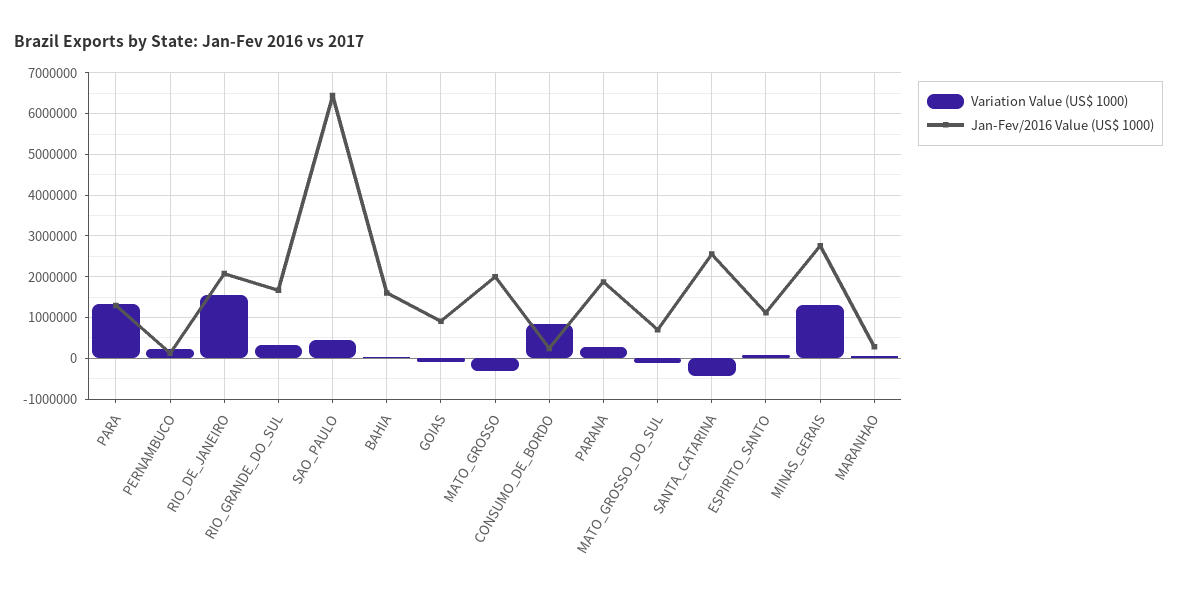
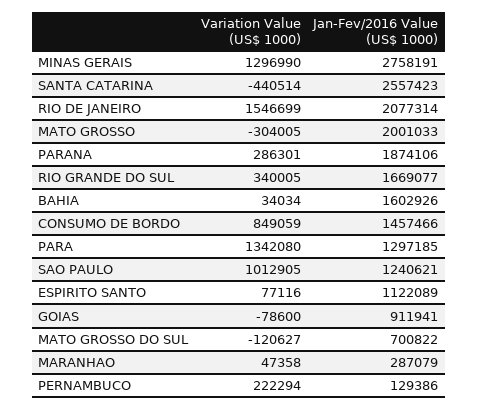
  {
    "Variation Value (US$ 1000)": {
      "PARA": 1342080,
      "PERNAMBUCO": 222294,
      "RIO_DE_JANEIRO": 1546699,
      "RIO_GRANDE_DO_SUL": 340005,
-     "SAO_PAULO": 400000,
+     "SAO_PAULO": 1012905,
      "BAHIA": 34034,
      "GOIAS": -78600,
      "MATO_GROSSO": -304005,
      "CONSUMO_DE_BORDO": 849059,
      "PARANA": 286301,
      "MATO_GROSSO_DO_SUL": -120627,
      "SANTA_CATARINA": -440514,
      "ESPIRITO_SANTO": 77116,
      "MINAS_GERAIS": 1296990,
      "MARANHAO": 47358
    },
    "Jan-Fev/2016 Value (US$ 1000)": {
      "PARA": 1297185,
      "PERNAMBUCO": 129386,
      "RIO_DE_JANEIRO": 2077314,
      "RIO_GRANDE_DO_SUL": 1669077,
-     "SAO_PAULO": 6400000,
+     "SAO_PAULO": 1240621,
      "BAHIA": 1602926,
      "GOIAS": 911941,
      "MATO_GROSSO": 2001033,
-     "CONSUMO_DE_BORDO": 200000,
+     "CONSUMO_DE_BORDO": 1457466,
      "PARANA": 1874106,
      "MATO_GROSSO_DO_SUL": 700822,
      "SANTA_CATARINA": 2557423,
      "ESPIRITO_SANTO": 1122089,
      "MINAS_GERAIS": 2758191,
      "MARANHAO": 287079
    }
  }

